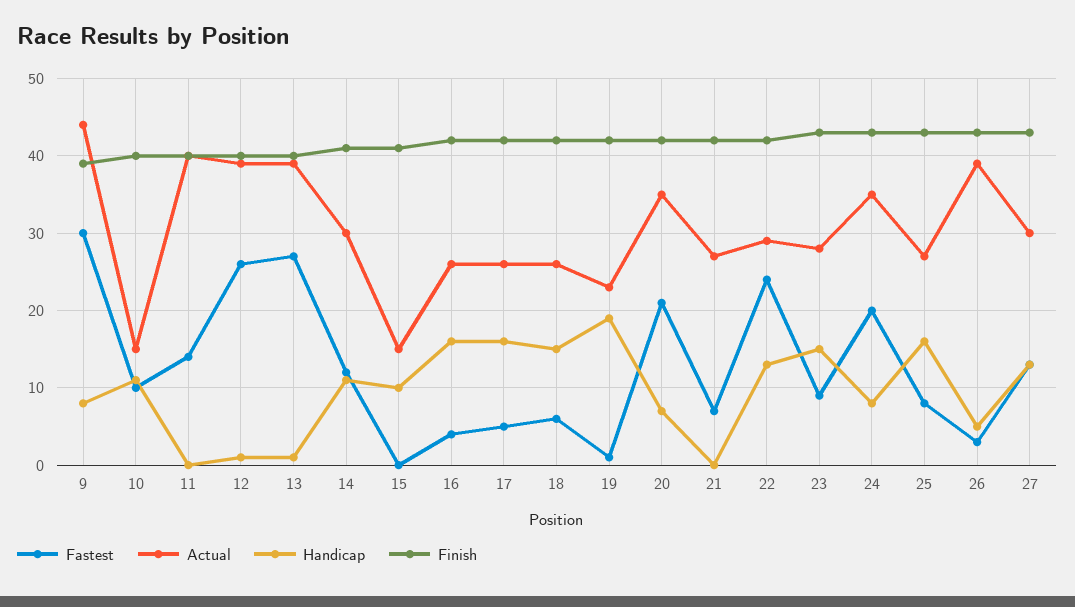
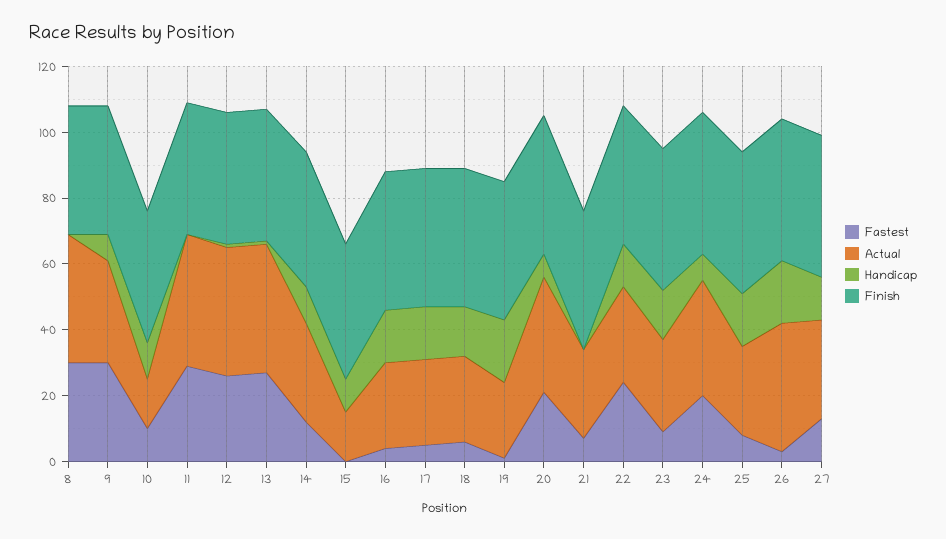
  {
    "Fastest": {
      "9": 30,
      "10": 10,
-     "11": 14,
+     "11": 30,
      "12": 26,
      "13": 27,
      "14": 12,
      "15": 0,
      "16": 4,
      "17": 5,
      "18": 6,
      "19": 1,
      "20": 21,
      "21": 7,
      "22": 24,
      "23": 9,
      "24": 20,
      "25": 8,
      "26": 3,
-     "27": 13
+     "27": 13,
+     "8": 30
    },
    "Actual": {
-     "9": 44,
+     "9": 30,
      "10": 15,
      "11": 40,
      "12": 39,
      "13": 39,
      "14": 30,
      "15": 15,
      "16": 26,
      "17": 26,
      "18": 26,
      "19": 23,
      "20": 35,
      "21": 27,
      "22": 29,
      "23": 28,
      "24": 35,
      "25": 27,
      "26": 39,
-     "27": 30
+     "27": 30,
+     "8": 40
    },
    "Handicap": {
      "9": 8,
      "10": 11,
      "11": 0,
      "12": 1,
      "13": 1,
      "14": 11,
      "15": 10,
      "16": 16,
      "17": 16,
      "18": 15,
      "19": 19,
      "20": 7,
      "21": 0,
      "22": 13,
      "23": 15,
      "24": 8,
      "25": 16,
-     "26": 5,
+     "26": 20,
-     "27": 13
+     "27": 13,
+     "8": 0
    },
    "Finish": {
      "9": 39,
      "10": 40,
      "11": 40,
      "12": 40,
      "13": 40,
      "14": 41,
      "15": 41,
      "16": 42,
      "17": 42,
      "18": 42,
      "19": 42,
      "20": 42,
      "21": 42,
      "22": 42,
      "23": 43,
      "24": 43,
      "25": 43,
      "26": 43,
-     "27": 43
+     "27": 43,
+     "8": 40
    }
  }

